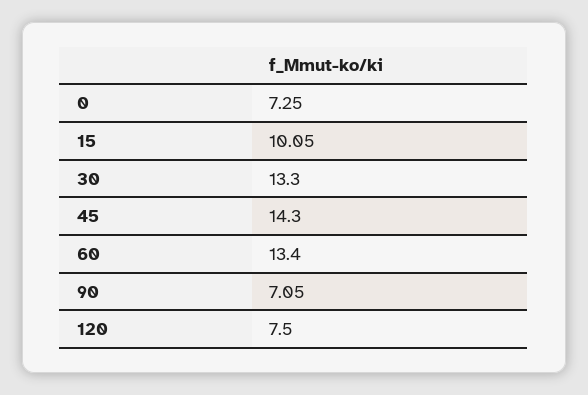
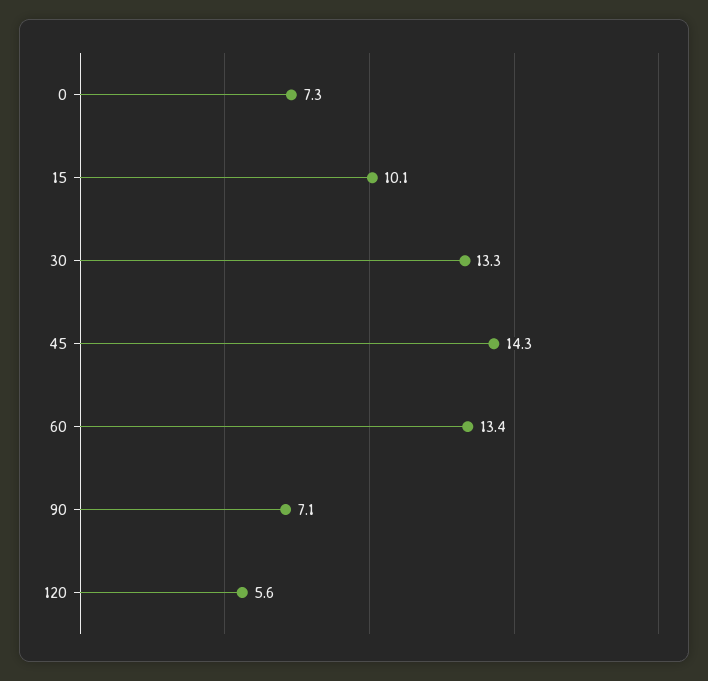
  {
    "0": 7.25,
    "15": 10.05,
    "30": 13.3,
    "45": 14.3,
    "60": 13.4,
    "90": 7.05,
-   "120": 7.5
+   "120": 5.6
  }

